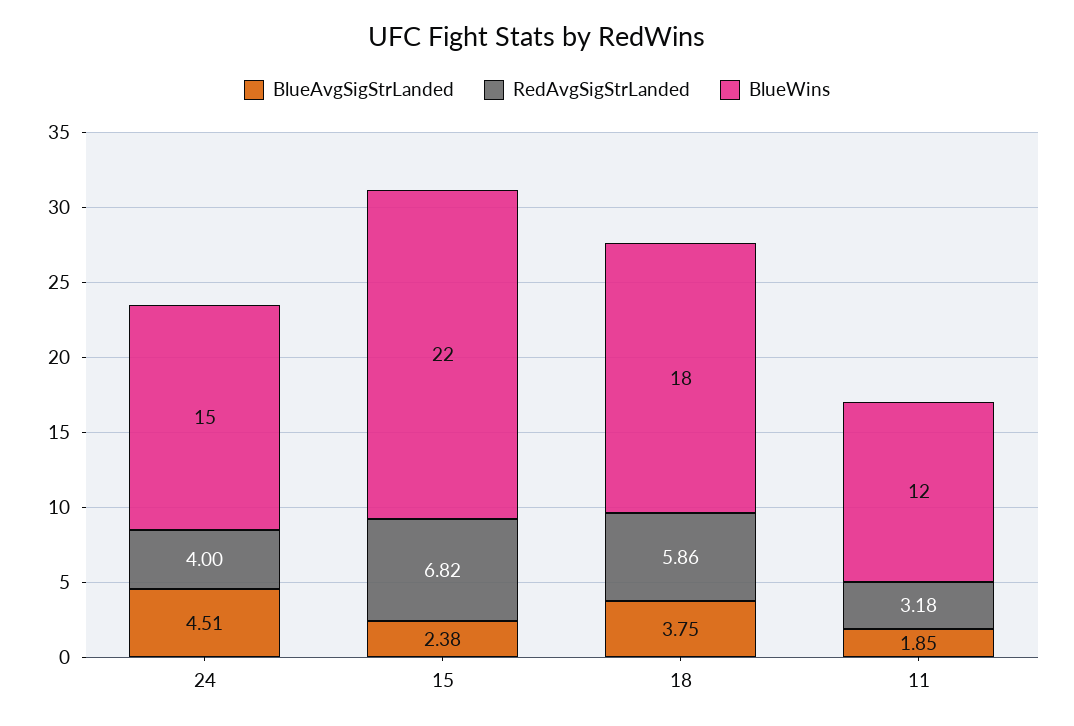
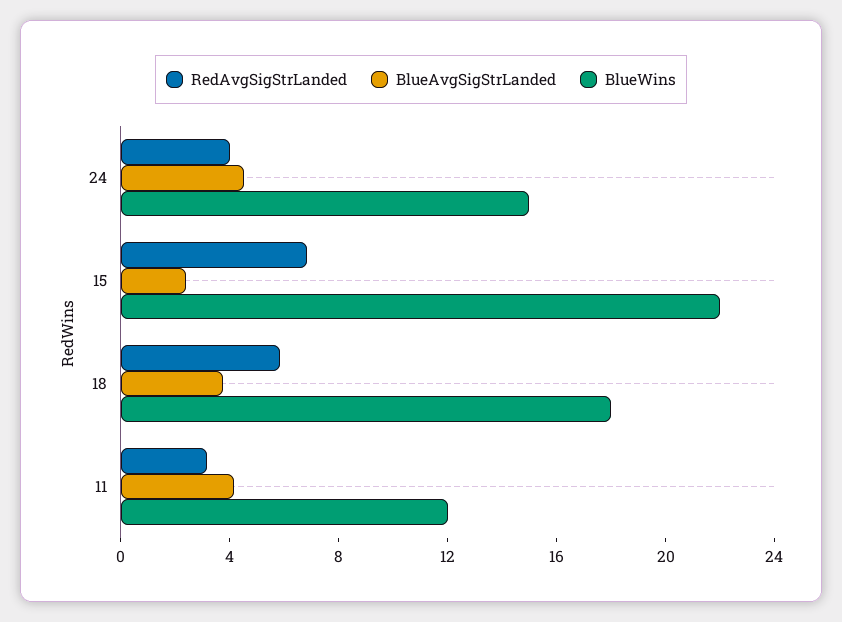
  {
    "BlueAvgSigStrLanded": {
      "24": 4.51,
      "15": 2.38,
      "18": 3.75,
-     "11": 1.85
+     "11": 4
    },
    "RedAvgSigStrLanded": {
      "24": 4,
      "15": 6.82,
      "18": 5.86,
      "11": 3.18
    },
    "BlueWins": {
      "24": 15,
      "15": 22,
      "18": 18,
      "11": 12
    }
  }

